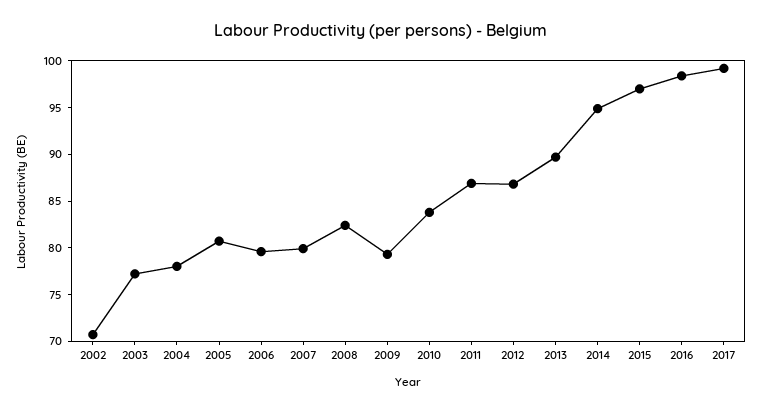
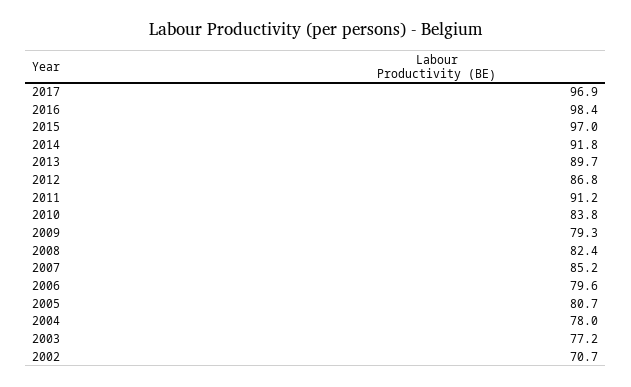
  {
    "2002": 70.7,
    "2003": 77.2,
    "2004": 78,
    "2005": 80.7,
    "2006": 79.6,
-   "2007": 80,
+   "2007": 85.2,
    "2008": 82.4,
    "2009": 79.3,
    "2010": 83.8,
-   "2011": 87,
+   "2011": 91.2,
    "2012": 86.8,
    "2013": 89.7,
-   "2014": 95,
+   "2014": 91.8,
    "2015": 97,
    "2016": 98.4,
-   "2017": 99
+   "2017": 96.9
  }

